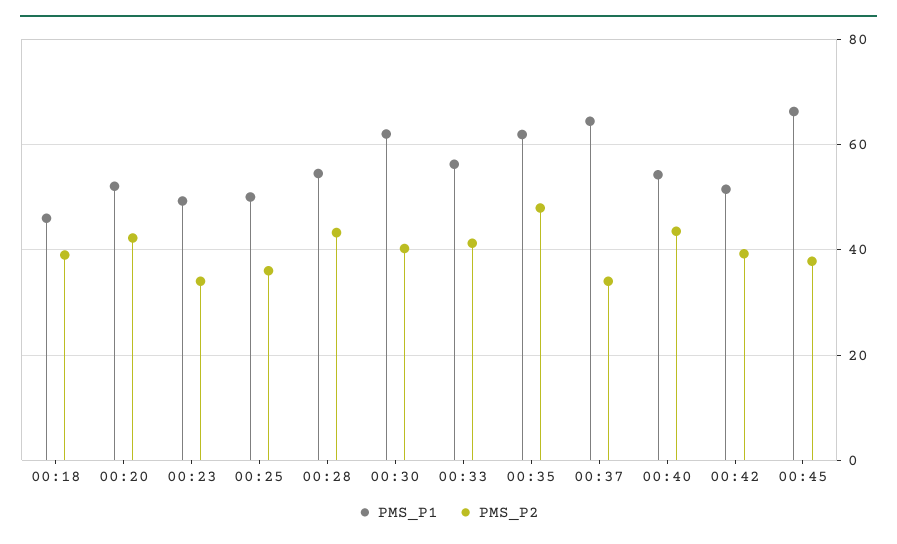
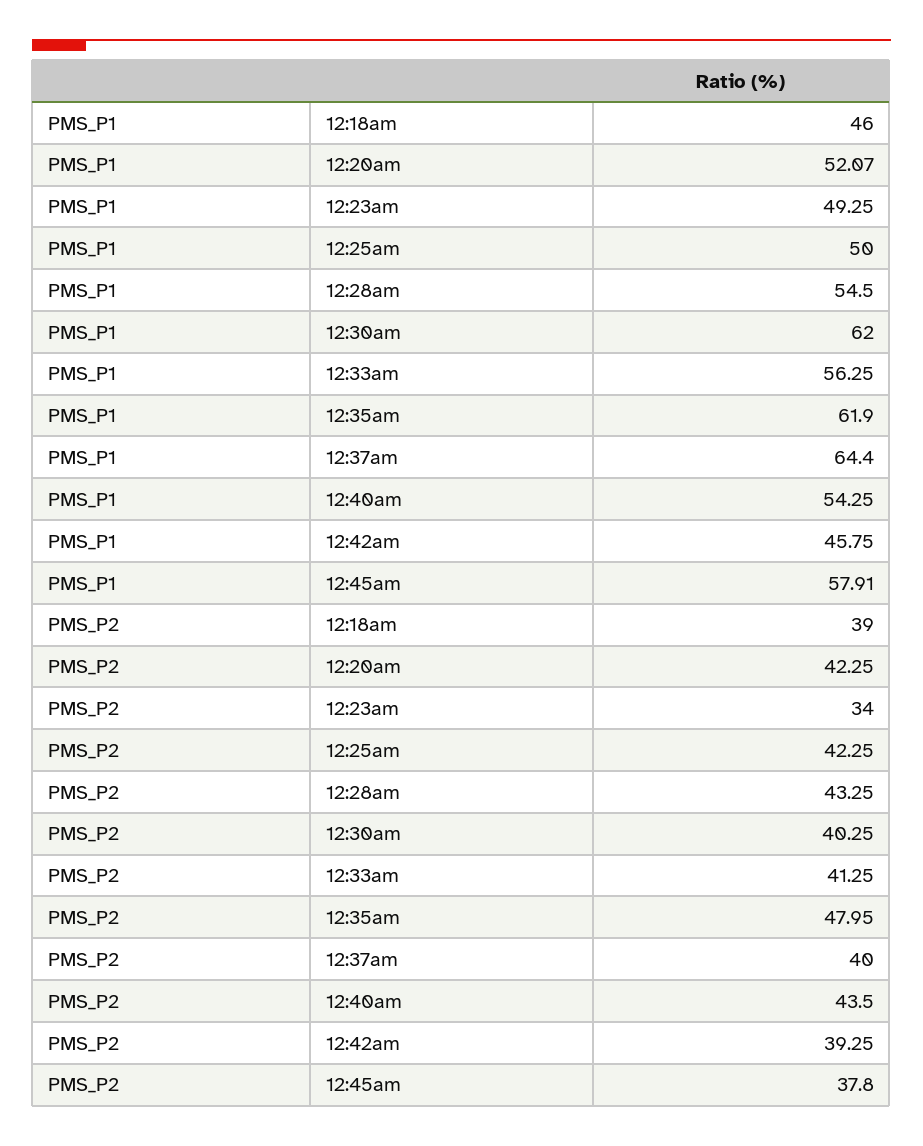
  {
    "PMS_P1": {
      "00:18": 46,
      "00:20": 52.07,
      "00:23": 49.25,
      "00:25": 50,
      "00:28": 54.5,
      "00:30": 62,
      "00:33": 56.25,
      "00:35": 61.9,
      "00:37": 64.4,
      "00:40": 54.25,
-     "00:42": 52,
+     "00:42": 45.75,
-     "00:45": 66
+     "00:45": 57.91
    },
    "PMS_P2": {
      "00:18": 39,
      "00:20": 42.25,
      "00:23": 34,
-     "00:25": 36,
+     "00:25": 42.25,
      "00:28": 43.25,
      "00:30": 40.25,
      "00:33": 41.25,
      "00:35": 47.95,
-     "00:37": 34,
+     "00:37": 40,
      "00:40": 43.5,
      "00:42": 39.25,
      "00:45": 37.8
    }
  }

